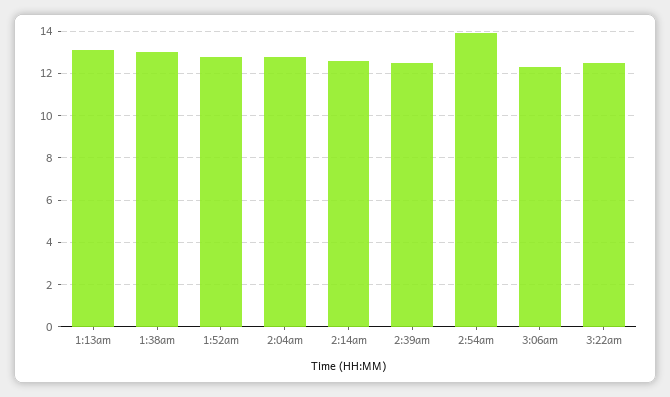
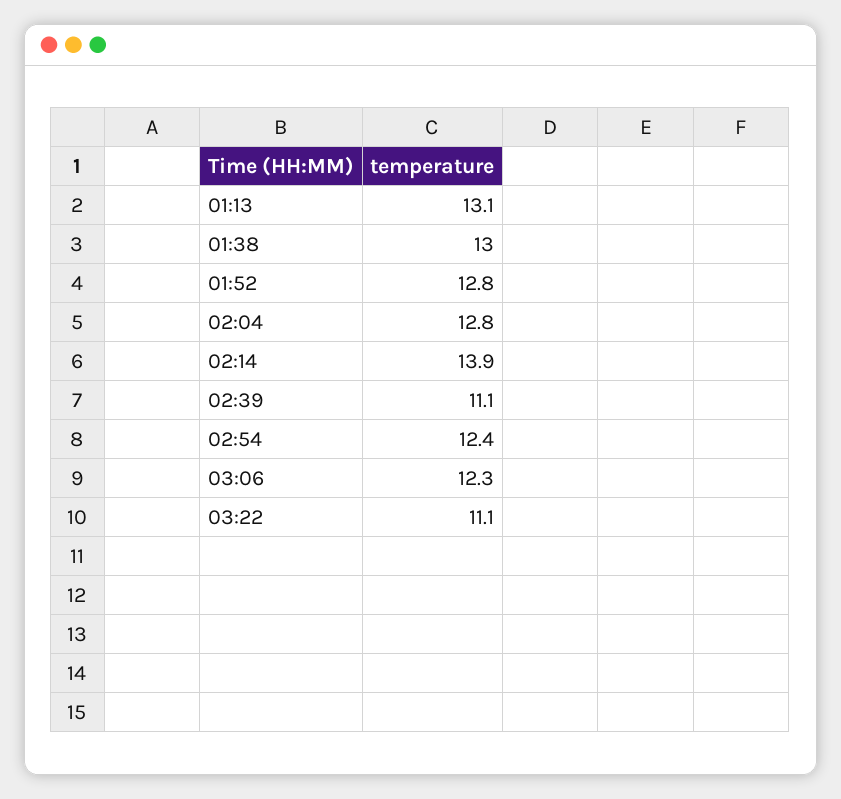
  {
    "1:13am": 13.1,
    "1:38am": 13,
    "1:52am": 12.8,
    "2:04am": 12.8,
-   "2:14am": 12.5,
+   "2:14am": 13.9,
-   "2:39am": 12.5,
+   "2:39am": 11.1,
-   "2:54am": 14,
+   "2:54am": 12.4,
    "3:06am": 12.3,
-   "3:22am": 12.5
+   "3:22am": 11.1
  }

